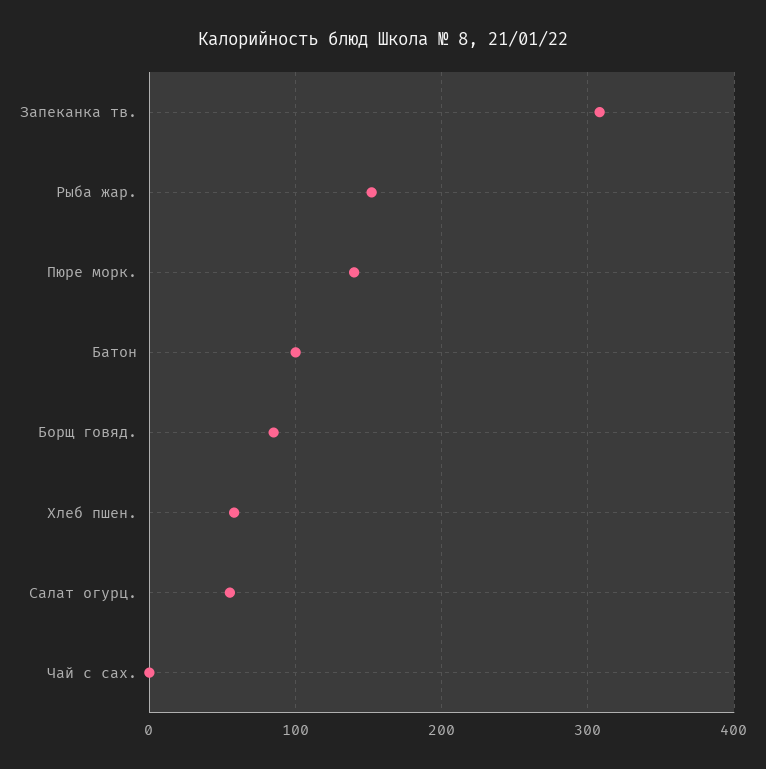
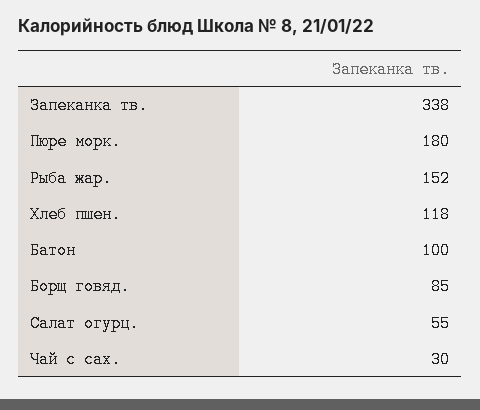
  {
-   "Запеканка тв.": 310,
+   "Запеканка тв.": 338,
    "Рыба жар.": 152,
-   "Пюре морк.": 140,
+   "Пюре морк.": 180,
    "Батон": 100,
    "Борщ говяд.": 85,
-   "Хлеб пшен.": 60,
+   "Хлеб пшен.": 118,
    "Салат огурц.": 55,
-   "Чай с сах.": 0
+   "Чай с сах.": 30
  }

